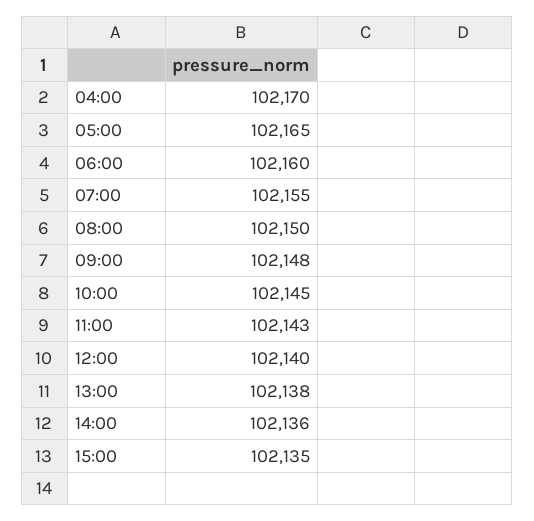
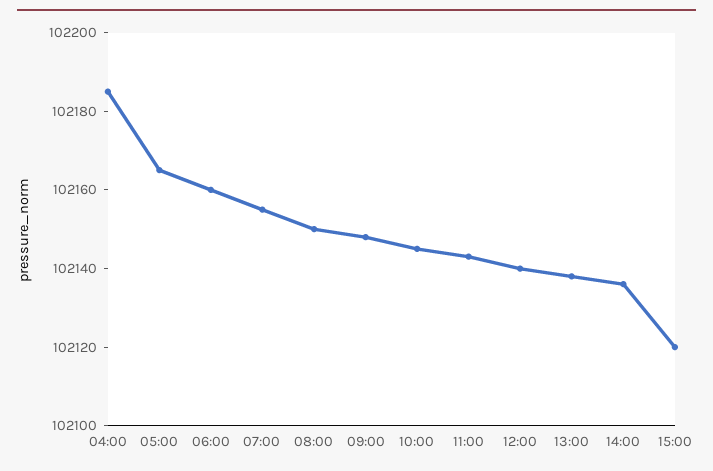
  {
-   "04:00": 102170,
+   "04:00": 102185,
    "05:00": 102165,
    "06:00": 102160,
    "07:00": 102155,
    "08:00": 102150,
    "09:00": 102148,
    "10:00": 102145,
    "11:00": 102143,
    "12:00": 102140,
    "13:00": 102138,
    "14:00": 102136,
-   "15:00": 102135
+   "15:00": 102120
  }

